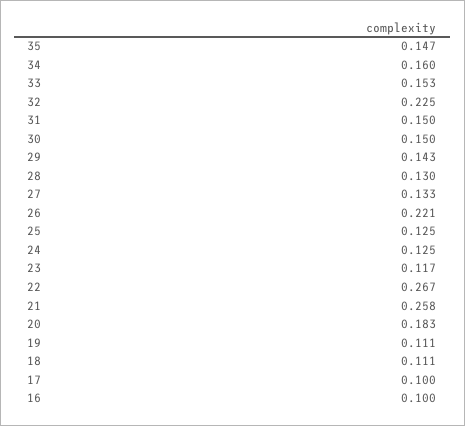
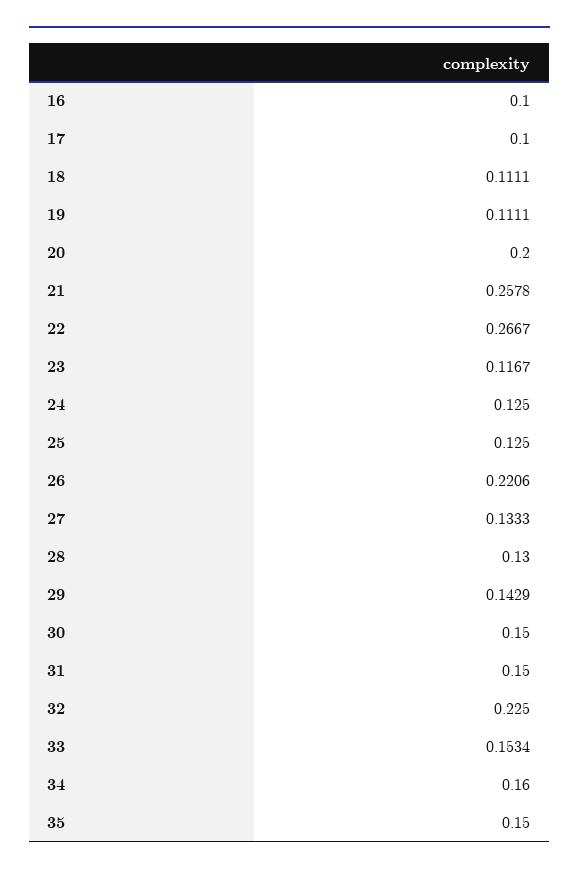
  {
-   "35": 0.147,
+   "35": 0.15,
    "34": 0.16,
    "33": 0.1534,
    "32": 0.225,
    "31": 0.15,
    "30": 0.15,
    "29": 0.1429,
    "28": 0.13,
    "27": 0.1333,
    "26": 0.2206,
    "25": 0.125,
    "24": 0.125,
    "23": 0.1167,
    "22": 0.2667,
    "21": 0.2578,
-   "20": 0.183,
+   "20": 0.2,
    "19": 0.1111,
    "18": 0.1111,
    "17": 0.1,
    "16": 0.1
  }

